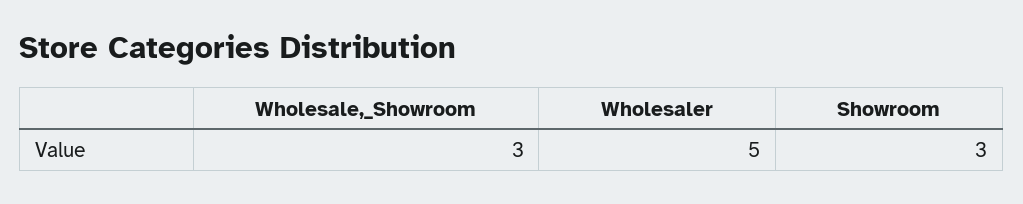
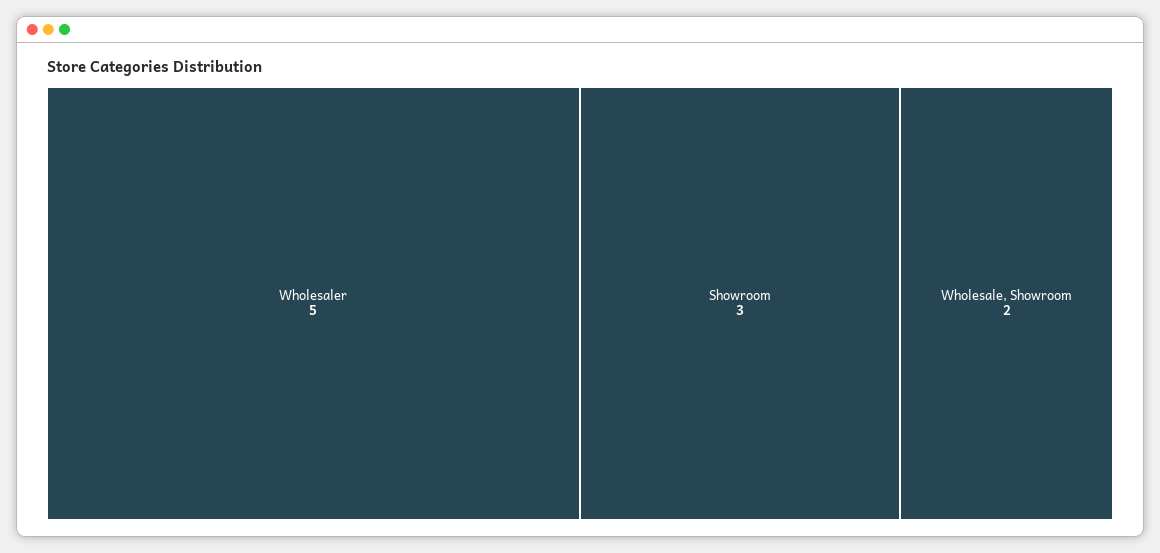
  {
-   "Wholesale,_Showroom": 3,
+   "Wholesale,_Showroom": 2,
    "Wholesaler": 5,
    "Showroom": 3
  }

